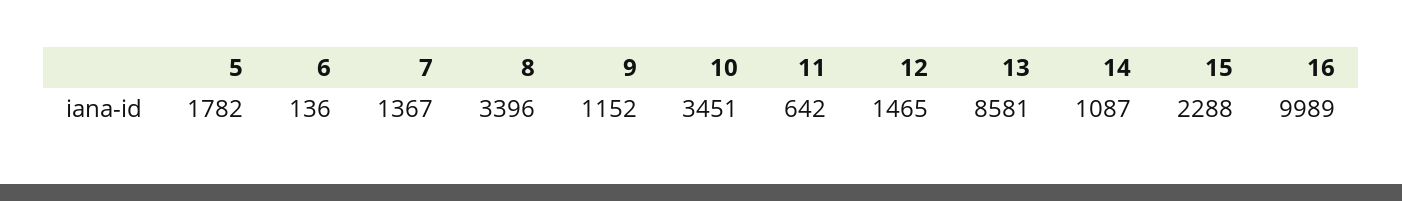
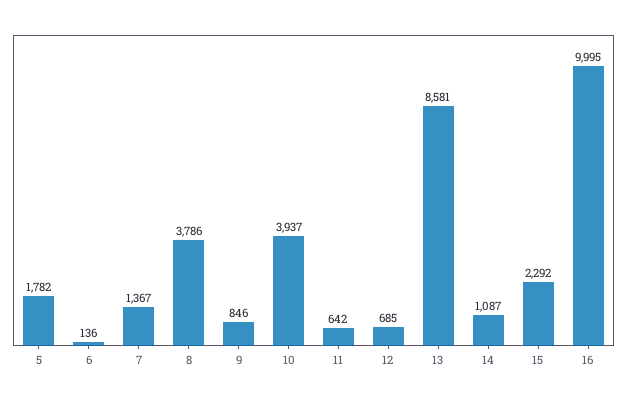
  {
    "5": 1782,
    "6": 136,
    "7": 1367,
-   "8": 3396,
+   "8": 3786,
-   "9": 1152,
+   "9": 846,
-   "10": 3451,
+   "10": 3937,
    "11": 642,
-   "12": 1465,
+   "12": 685,
    "13": 8581,
    "14": 1087,
-   "15": 2288,
+   "15": 2292,
-   "16": 9989
+   "16": 9995
  }

